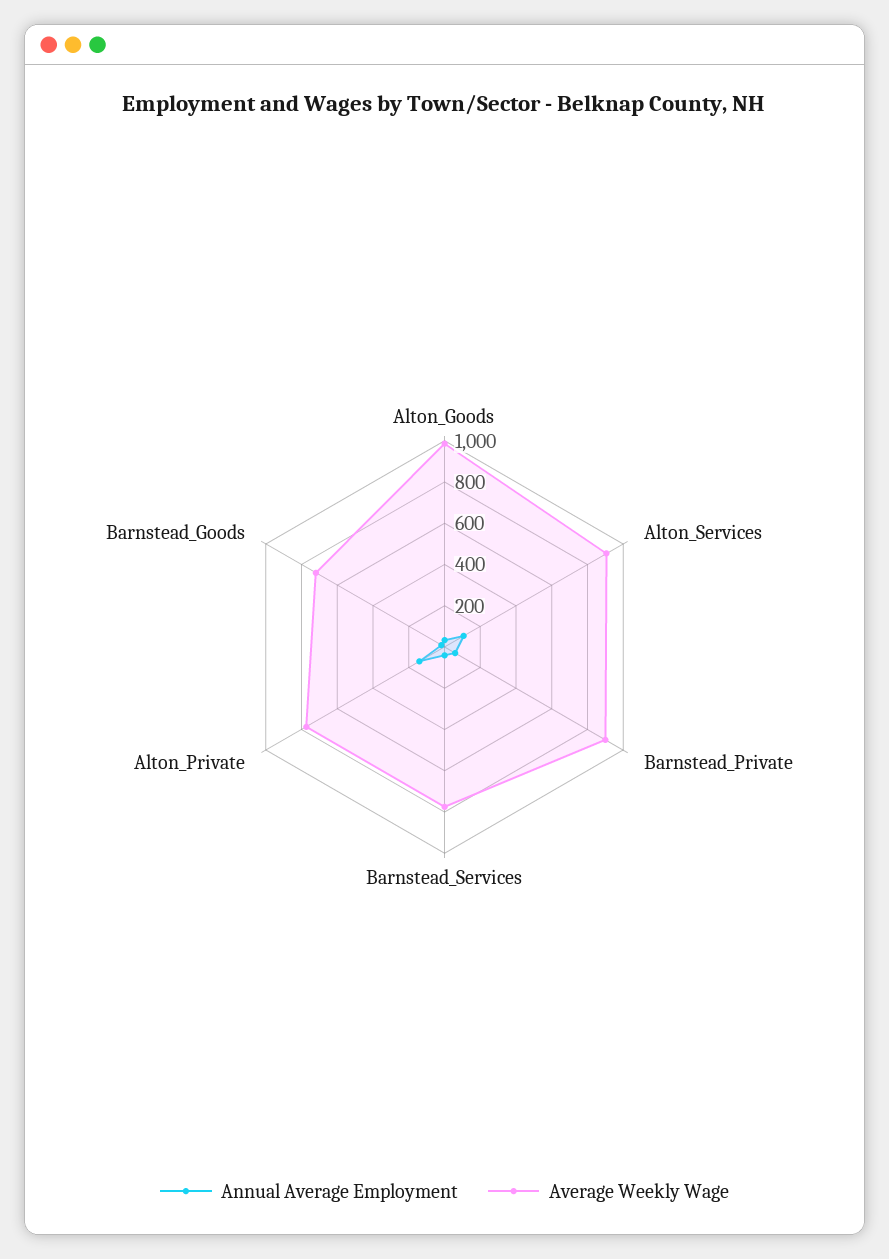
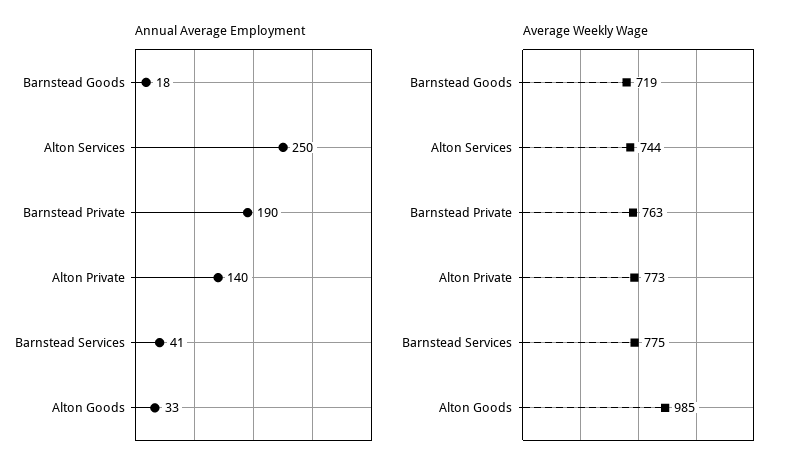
  {
    "Annual Average Employment": {
      "Alton_Goods": 33,
-     "Alton_Services": 100,
+     "Alton_Services": 250,
-     "Barnstead_Private": 50,
+     "Barnstead_Private": 190,
      "Barnstead_Services": 41,
      "Alton_Private": 140,
      "Barnstead_Goods": 18
    },
    "Average Weekly Wage": {
      "Alton_Goods": 985,
-     "Alton_Services": 900,
+     "Alton_Services": 744,
-     "Barnstead_Private": 900,
+     "Barnstead_Private": 763,
      "Barnstead_Services": 775,
      "Alton_Private": 773,
      "Barnstead_Goods": 719
    }
  }

